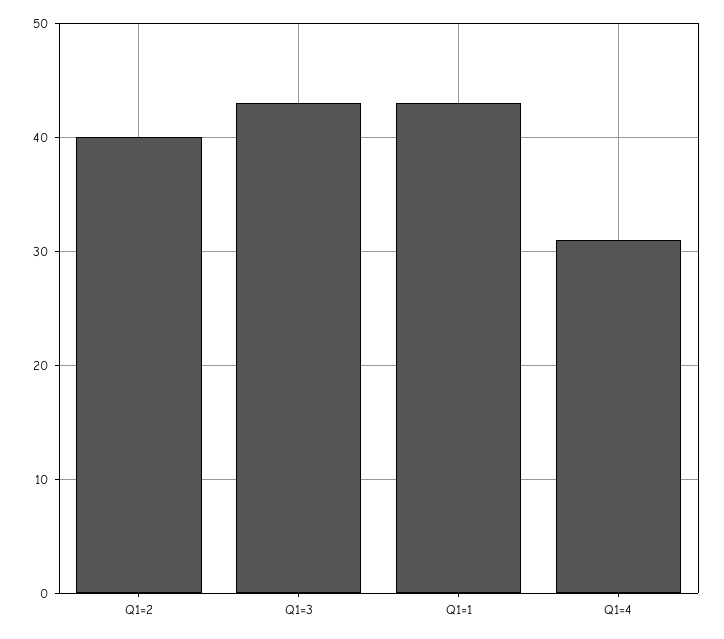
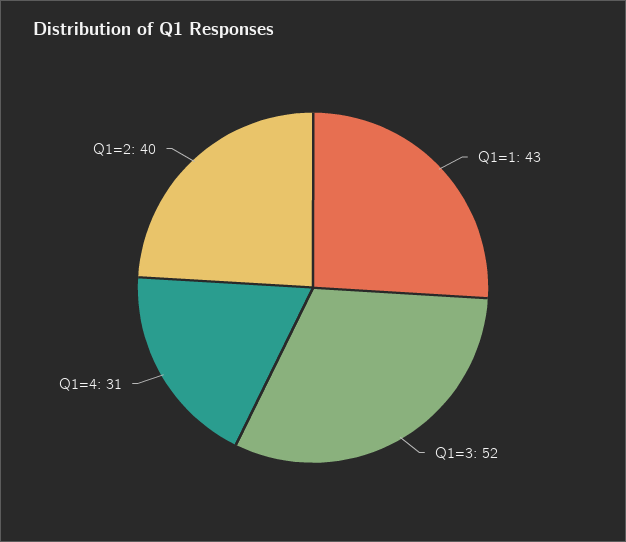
  {
    "Q1=2": 40,
-   "Q1=3": 43,
+   "Q1=3": 52,
    "Q1=1": 43,
    "Q1=4": 31
  }

